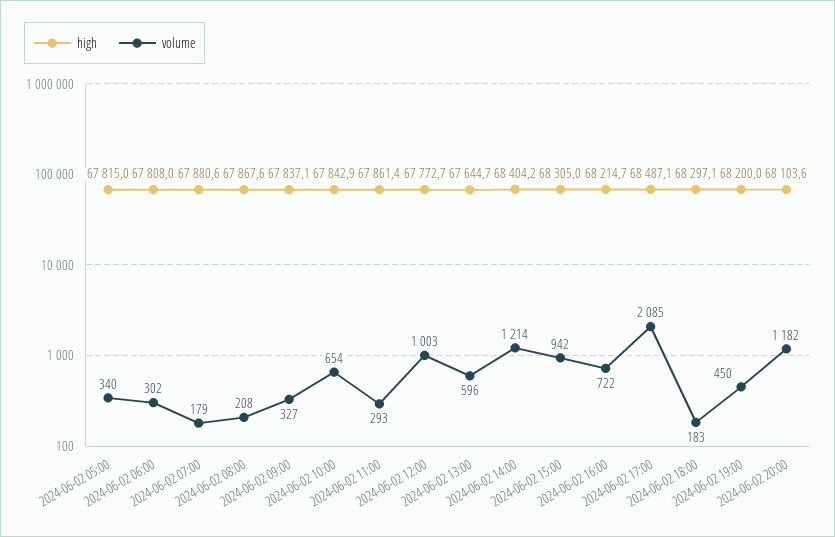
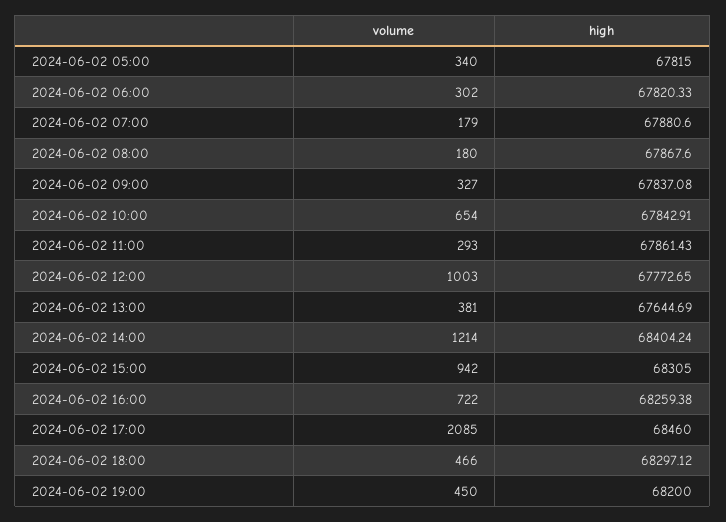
  {
    "high": {
      "2024-06-02 05:00": 67815,
-     "2024-06-02 06:00": 67808,
+     "2024-06-02 06:00": 67820.33,
      "2024-06-02 07:00": 67880.6,
      "2024-06-02 08:00": 67867.6,
      "2024-06-02 09:00": 67837.08,
      "2024-06-02 10:00": 67842.91,
      "2024-06-02 11:00": 67861.43,
      "2024-06-02 12:00": 67772.65,
      "2024-06-02 13:00": 67644.69,
      "2024-06-02 14:00": 68404.24,
      "2024-06-02 15:00": 68305,
-     "2024-06-02 16:00": 68214.7,
+     "2024-06-02 16:00": 68259.38,
-     "2024-06-02 17:00": 68487.1,
+     "2024-06-02 17:00": 68460,
      "2024-06-02 18:00": 68297.12,
-     "2024-06-02 19:00": 68200,
+     "2024-06-02 19:00": 68200
-     "2024-06-02 20:00": 68103.6
    },
    "volume": {
      "2024-06-02 05:00": 340,
      "2024-06-02 06:00": 302,
      "2024-06-02 07:00": 179,
-     "2024-06-02 08:00": 208,
+     "2024-06-02 08:00": 180,
      "2024-06-02 09:00": 327,
      "2024-06-02 10:00": 654,
      "2024-06-02 11:00": 293,
      "2024-06-02 12:00": 1003,
-     "2024-06-02 13:00": 596,
+     "2024-06-02 13:00": 381,
      "2024-06-02 14:00": 1214,
      "2024-06-02 15:00": 942,
      "2024-06-02 16:00": 722,
      "2024-06-02 17:00": 2085,
-     "2024-06-02 18:00": 183,
+     "2024-06-02 18:00": 466,
-     "2024-06-02 19:00": 450,
+     "2024-06-02 19:00": 450
-     "2024-06-02 20:00": 1182
    }
  }

